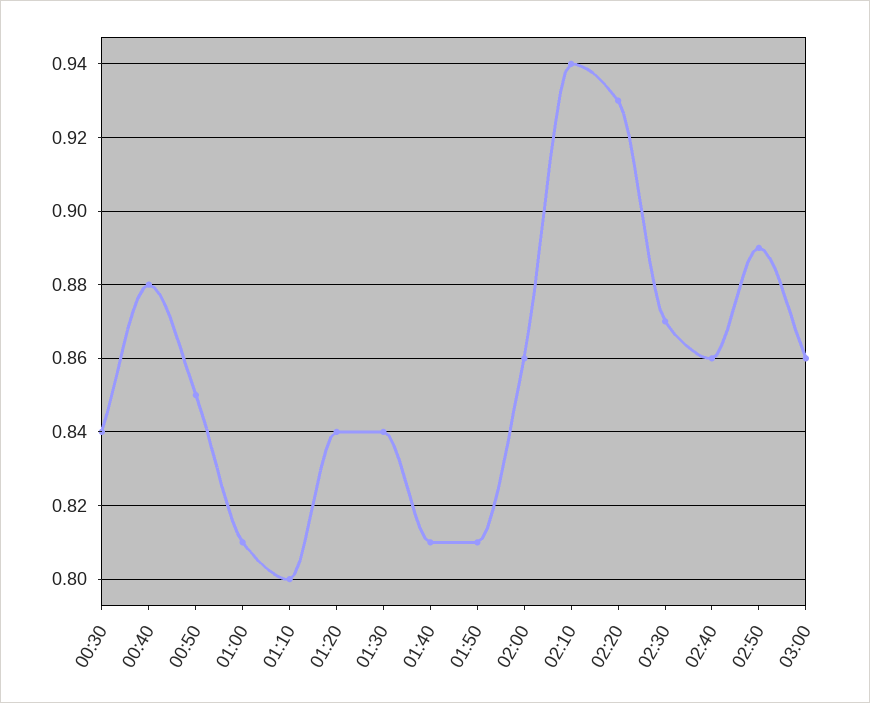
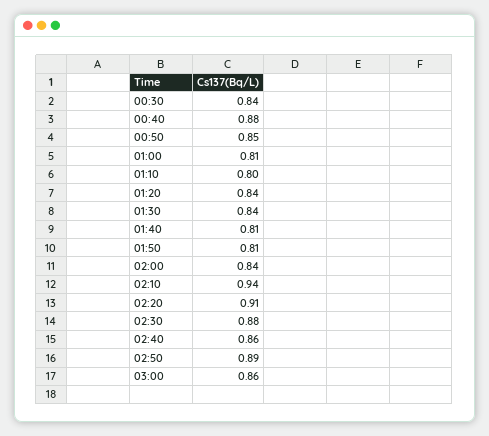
  {
    "00:30": 0.84,
    "00:40": 0.88,
    "00:50": 0.85,
    "01:00": 0.81,
    "01:10": 0.8,
    "01:20": 0.84,
    "01:30": 0.84,
    "01:40": 0.81,
    "01:50": 0.81,
-   "02:00": 0.86,
+   "02:00": 0.84,
    "02:10": 0.94,
-   "02:20": 0.93,
+   "02:20": 0.91,
-   "02:30": 0.87,
+   "02:30": 0.88,
    "02:40": 0.86,
    "02:50": 0.89,
    "03:00": 0.86
  }

